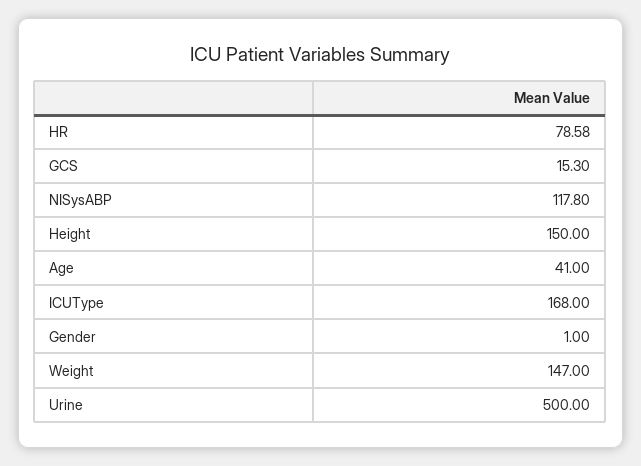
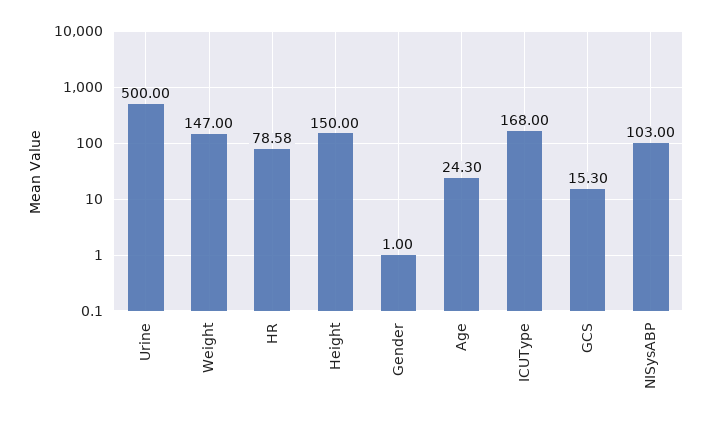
  {
    "HR": 78.58,
    "GCS": 15.3,
-   "NISysABP": 117.8,
+   "NISysABP": 103,
    "Height": 150,
-   "Age": 41,
+   "Age": 24.3,
    "ICUType": 168,
    "Gender": 1,
    "Weight": 147,
    "Urine": 500
  }

